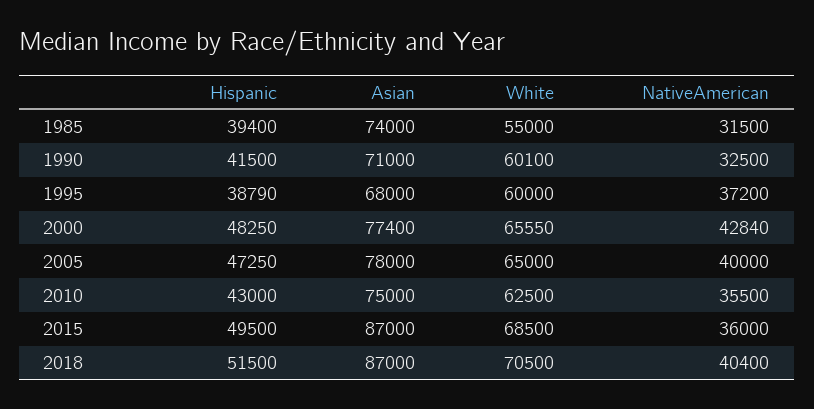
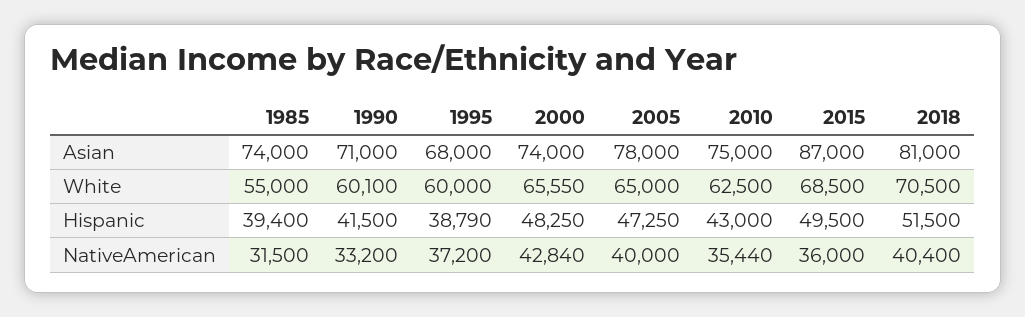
  {
    "Hispanic": {
      "1985": 39400,
      "1990": 41500,
      "1995": 38790,
      "2000": 48250,
      "2005": 47250,
      "2010": 43000,
      "2015": 49500,
      "2018": 51500
    },
    "Asian": {
      "1985": 74000,
      "1990": 71000,
      "1995": 68000,
-     "2000": 77400,
+     "2000": 74000,
      "2005": 78000,
      "2010": 75000,
      "2015": 87000,
-     "2018": 87000
+     "2018": 81000
    },
    "White": {
      "1985": 55000,
      "1990": 60100,
      "1995": 60000,
      "2000": 65550,
      "2005": 65000,
      "2010": 62500,
      "2015": 68500,
      "2018": 70500
    },
    "NativeAmerican": {
      "1985": 31500,
-     "1990": 32500,
+     "1990": 33200,
      "1995": 37200,
      "2000": 42840,
      "2005": 40000,
-     "2010": 35500,
+     "2010": 35440,
      "2015": 36000,
      "2018": 40400
    }
  }

